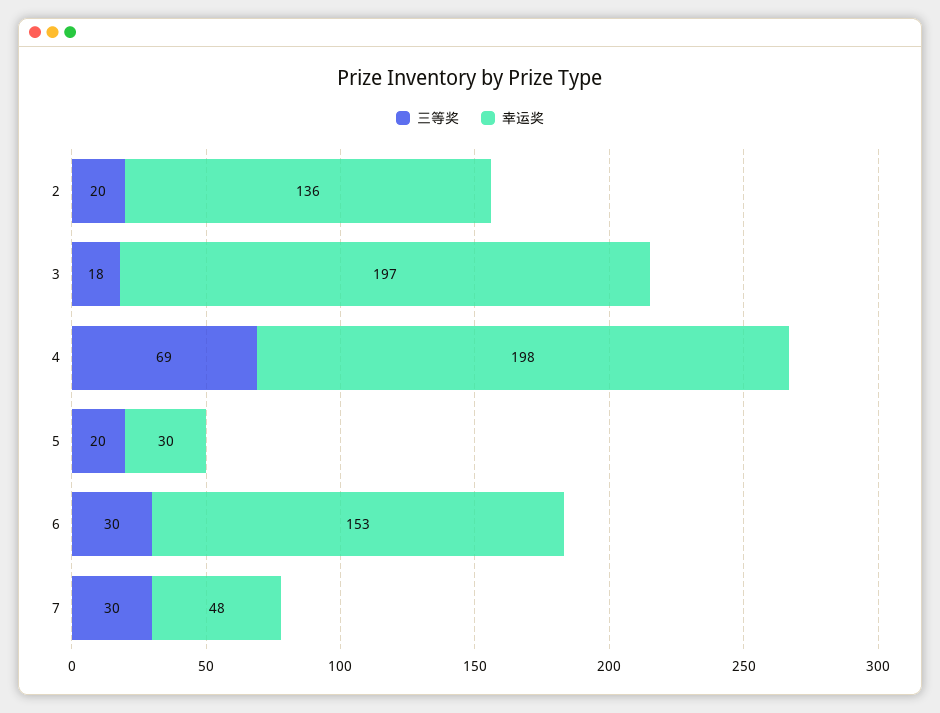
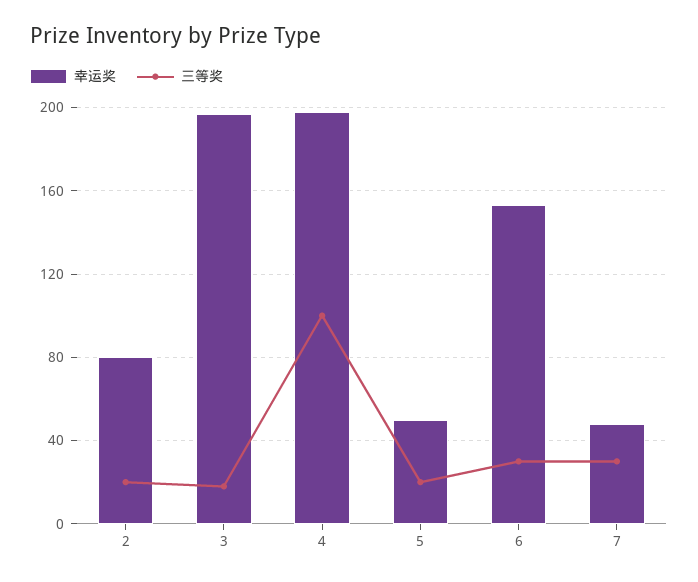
  {
    "三等奖": {
      "2": 20,
      "3": 18,
-     "4": 69,
+     "4": 100,
      "5": 20,
      "6": 30,
      "7": 30
    },
    "幸运奖": {
-     "2": 136,
+     "2": 80,
      "3": 197,
      "4": 198,
-     "5": 30,
+     "5": 50,
      "6": 153,
      "7": 48
    }
  }

